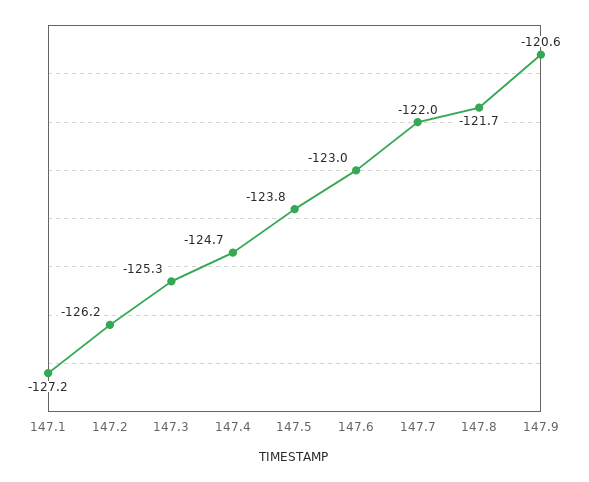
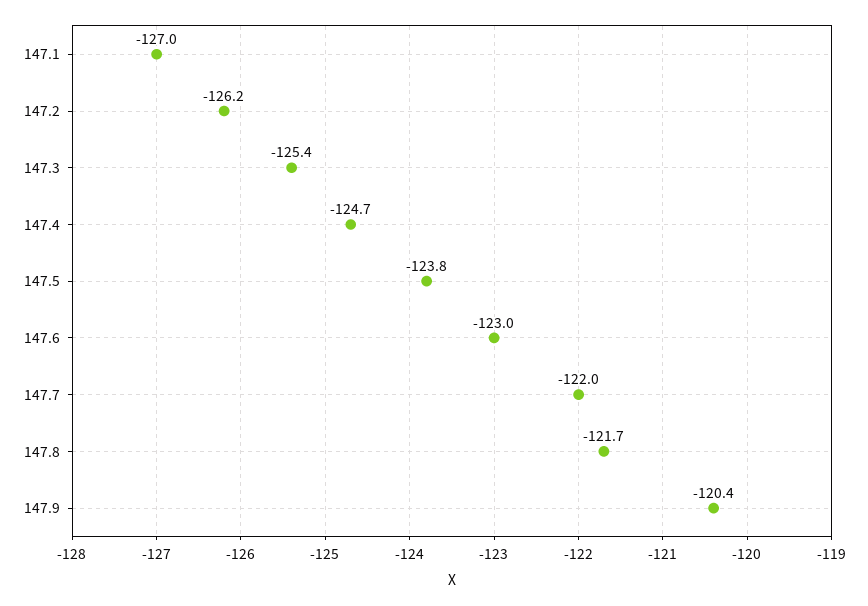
  {
-   "147.1": -127.2,
+   "147.1": -127,
    "147.2": -126.2,
-   "147.3": -125.3,
+   "147.3": -125.4,
    "147.4": -124.7,
    "147.5": -123.8,
    "147.6": -123,
    "147.7": -122,
    "147.8": -121.7,
-   "147.9": -120.6
+   "147.9": -120.4
  }

